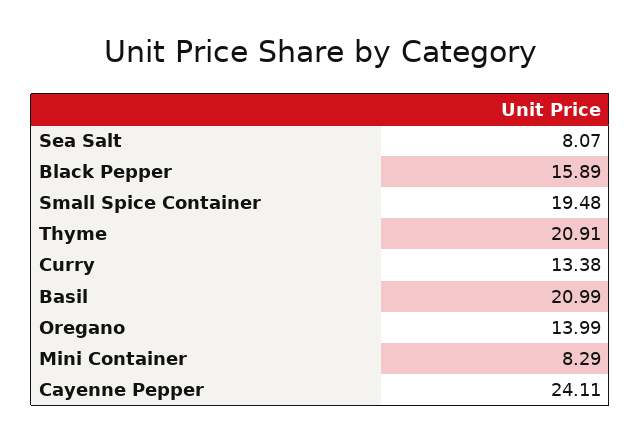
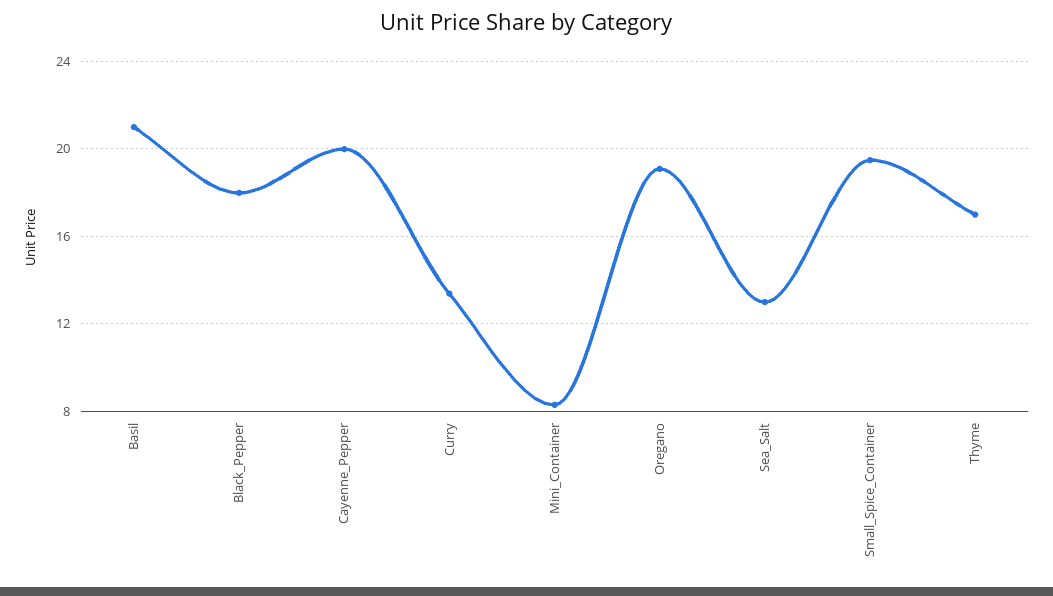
  {
-   "Sea Salt": 8.07,
+   "Sea Salt": 13,
-   "Black Pepper": 15.89,
+   "Black Pepper": 18,
    "Small Spice Container": 19.48,
-   "Thyme": 20.91,
+   "Thyme": 17,
    "Curry": 13.38,
    "Basil": 20.99,
-   "Oregano": 13.99,
+   "Oregano": 19,
    "Mini Container": 8.29,
-   "Cayenne Pepper": 24.11
+   "Cayenne Pepper": 20
  }

